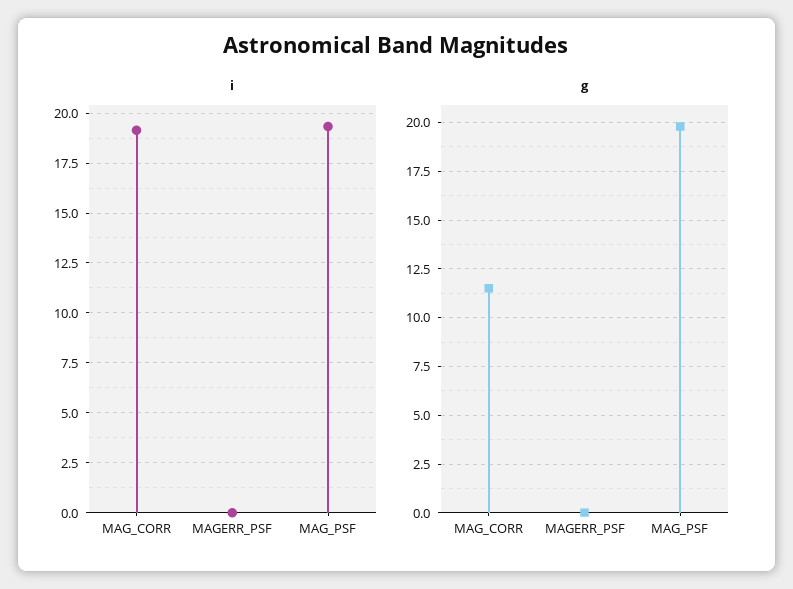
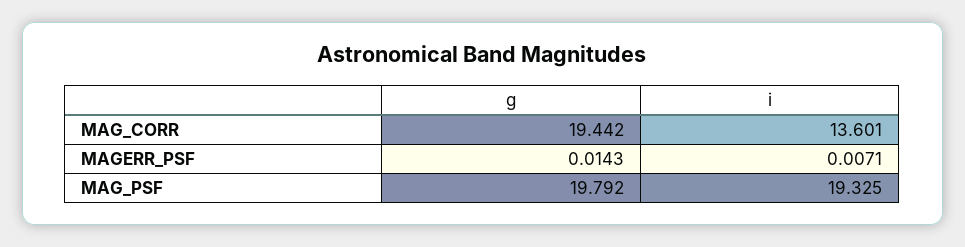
  {
    "i": {
-     "MAG_CORR": 19,
+     "MAG_CORR": 13.601,
      "MAGERR_PSF": 0.0071,
      "MAG_PSF": 19.325
    },
    "g": {
-     "MAG_CORR": 11.5,
+     "MAG_CORR": 19.442,
      "MAGERR_PSF": 0.0143,
      "MAG_PSF": 19.792
    }
  }

